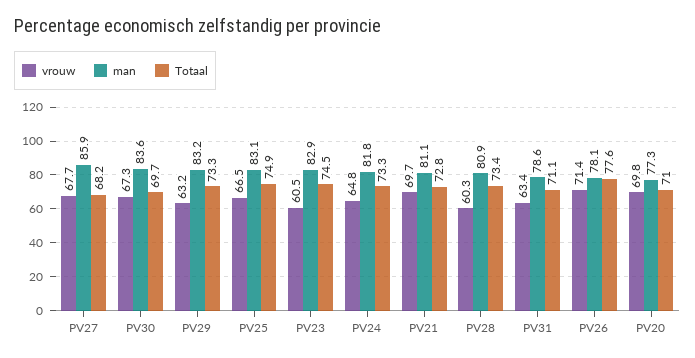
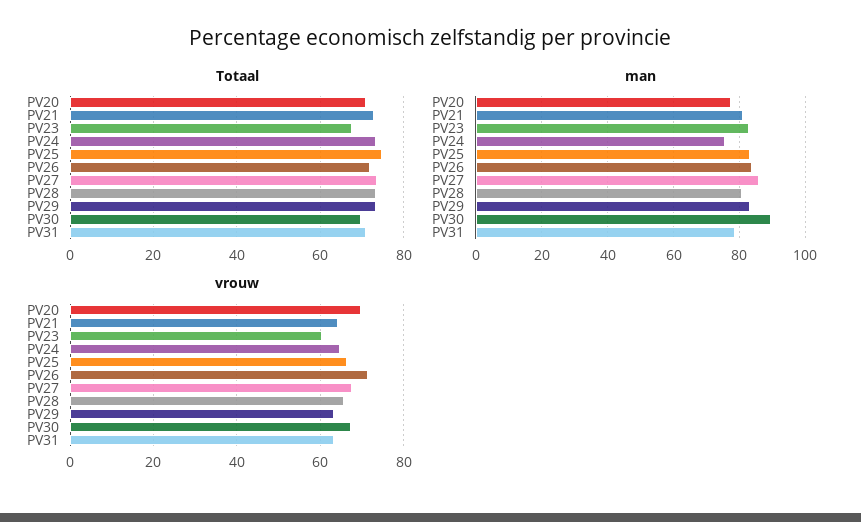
  {
    "vrouw": {
      "PV27": 67.7,
      "PV30": 67.3,
      "PV29": 63.2,
      "PV25": 66.5,
      "PV23": 60.5,
      "PV24": 64.8,
-     "PV21": 69.7,
+     "PV21": 64,
-     "PV28": 60.3,
+     "PV28": 66,
      "PV31": 63.4,
      "PV26": 71.4,
      "PV20": 69.8
    },
    "man": {
      "PV27": 85.9,
-     "PV30": 83.6,
+     "PV30": 90,
      "PV29": 83.2,
      "PV25": 83.1,
      "PV23": 82.9,
-     "PV24": 81.8,
+     "PV24": 76,
      "PV21": 81.1,
      "PV28": 80.9,
      "PV31": 78.6,
-     "PV26": 78.1,
+     "PV26": 84,
      "PV20": 77.3
    },
    "Totaal": {
-     "PV27": 68.2,
+     "PV27": 74,
      "PV30": 69.7,
      "PV29": 73.3,
      "PV25": 74.9,
-     "PV23": 74.5,
+     "PV23": 68,
      "PV24": 73.3,
      "PV21": 72.8,
      "PV28": 73.4,
      "PV31": 71.1,
-     "PV26": 77.6,
+     "PV26": 72,
      "PV20": 71
    }
  }

